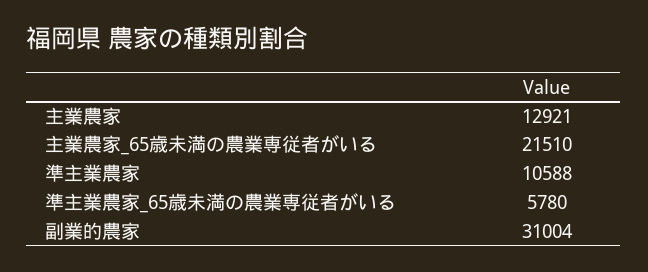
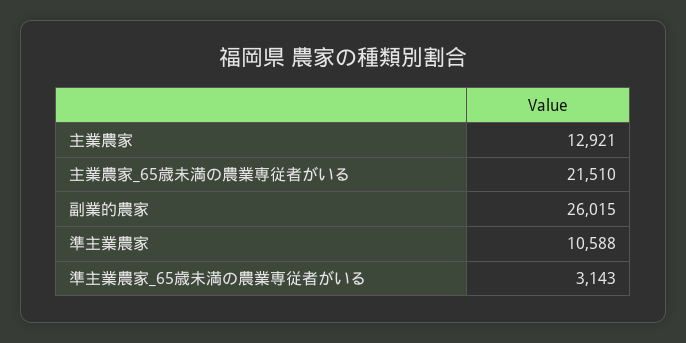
  {
    "主業農家": 12921,
    "主業農家_65歳未満の農業専従者がいる": 21510,
    "準主業農家": 10588,
-   "準主業農家_65歳未満の農業専従者がいる": 5780,
+   "準主業農家_65歳未満の農業専従者がいる": 3143,
-   "副業的農家": 31004
+   "副業的農家": 26015
  }

